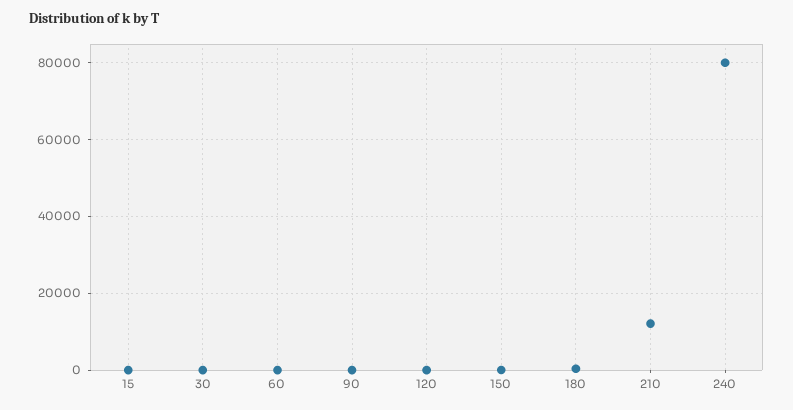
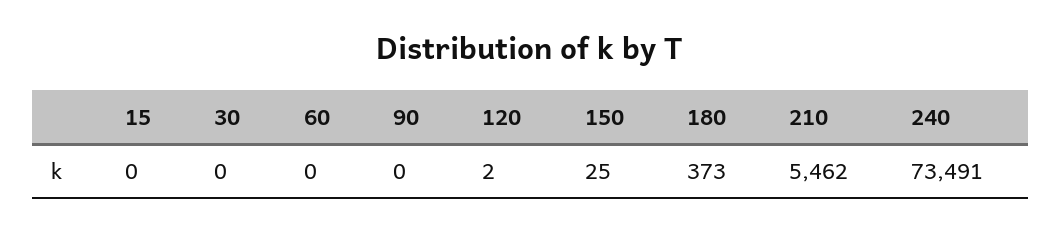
  {
    "15": 0,
    "30": 0,
    "60": 0,
    "90": 0,
    "120": 2,
    "150": 25,
    "180": 373,
-   "210": 12000,
+   "210": 5462,
-   "240": 80000
+   "240": 73491
  }

